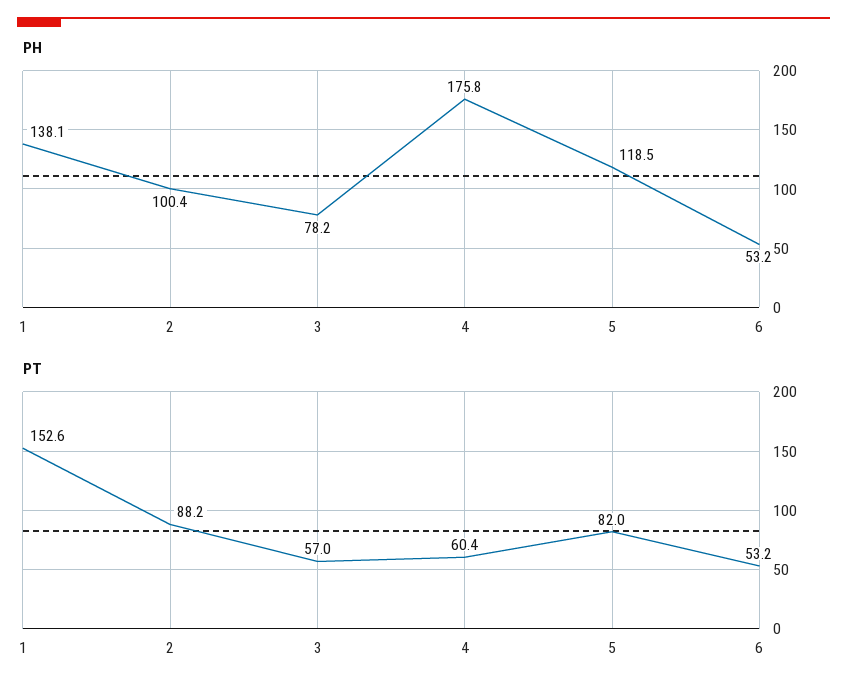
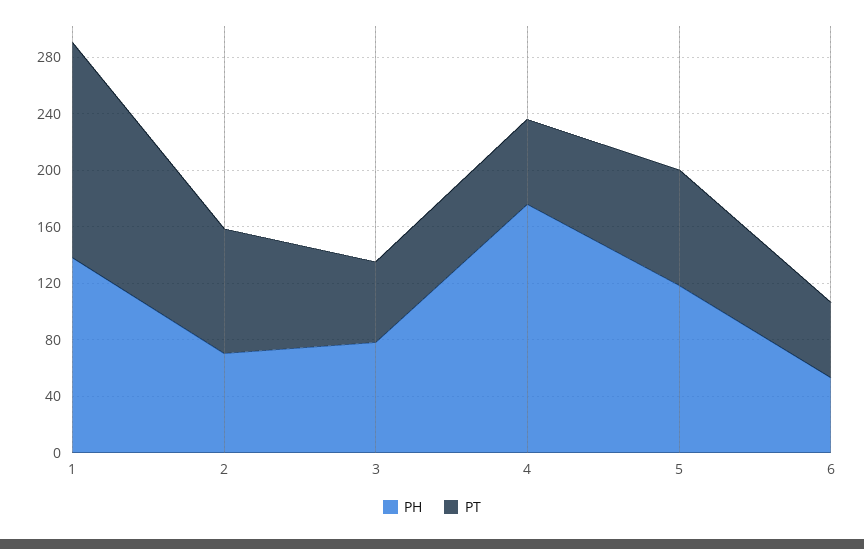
  {
    "PH": {
      "1": 138.1,
-     "2": 100.4,
+     "2": 70,
      "3": 78.2,
      "4": 175.8,
      "5": 118.5,
      "6": 53.2
    },
    "PT": {
      "1": 152.6,
      "2": 88.2,
      "3": 57,
      "4": 60.4,
      "5": 82,
      "6": 53.2
    }
  }

